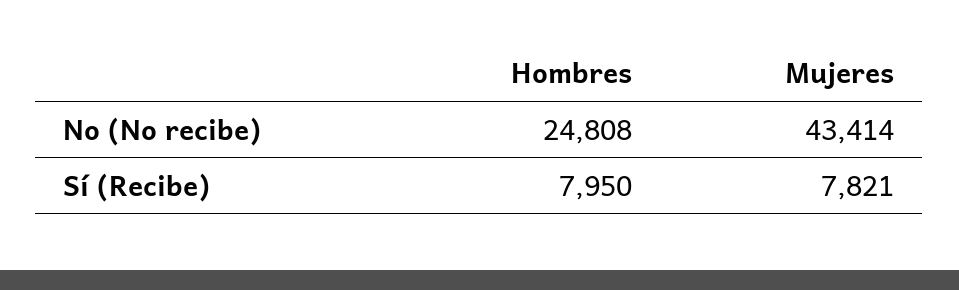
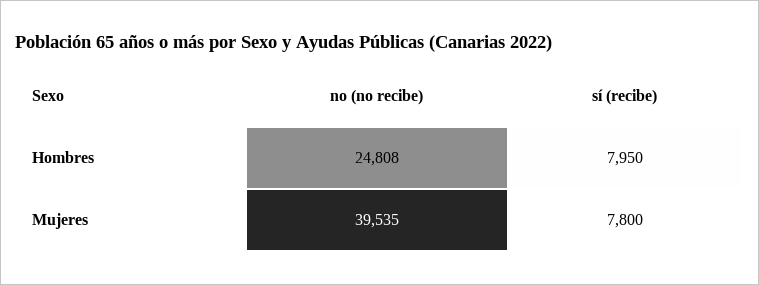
  {
    "Hombres": {
      "No (No recibe)": 24808,
      "Sí (Recibe)": 7950
    },
    "Mujeres": {
-     "No (No recibe)": 43414,
+     "No (No recibe)": 39535,
-     "Sí (Recibe)": 7821
+     "Sí (Recibe)": 7800
    }
  }

